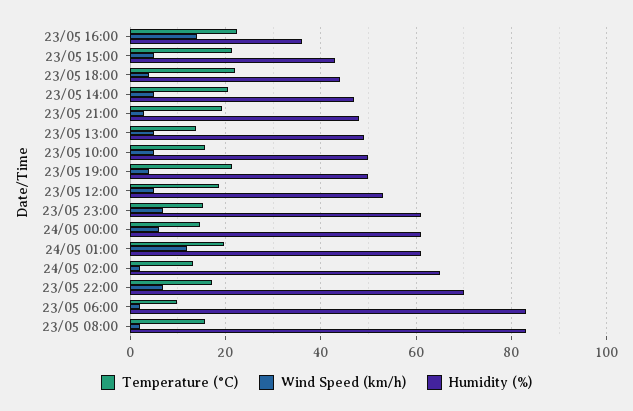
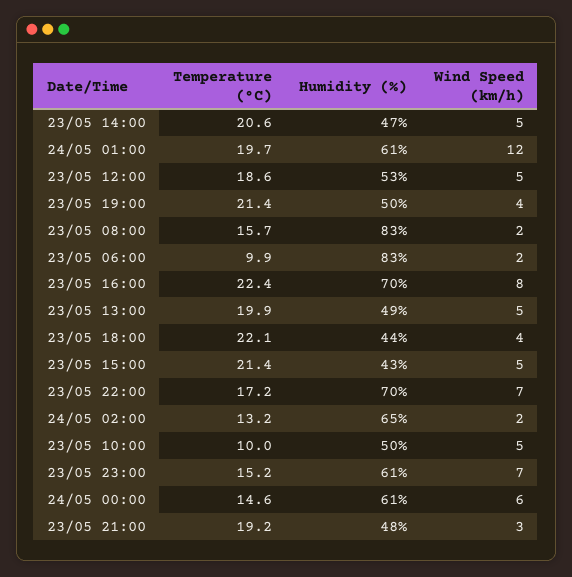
  {
    "Temperature (°C)": {
      "23/05 16:00": 22.4,
      "23/05 15:00": 21.4,
      "23/05 18:00": 22.1,
      "23/05 14:00": 20.6,
      "23/05 21:00": 19.2,
-     "23/05 13:00": 14,
+     "23/05 13:00": 19.9,
-     "23/05 10:00": 16,
+     "23/05 10:00": 10,
      "23/05 19:00": 21.4,
      "23/05 12:00": 18.6,
      "23/05 23:00": 15.2,
      "24/05 00:00": 14.6,
      "24/05 01:00": 19.7,
      "24/05 02:00": 13.2,
      "23/05 22:00": 17.2,
      "23/05 06:00": 9.9,
      "23/05 08:00": 15.7
    },
    "Wind Speed (km/h)": {
-     "23/05 16:00": 14,
+     "23/05 16:00": 8,
      "23/05 15:00": 5,
      "23/05 18:00": 4,
      "23/05 14:00": 5,
      "23/05 21:00": 3,
      "23/05 13:00": 5,
      "23/05 10:00": 5,
      "23/05 19:00": 4,
      "23/05 12:00": 5,
      "23/05 23:00": 7,
      "24/05 00:00": 6,
      "24/05 01:00": 12,
      "24/05 02:00": 2,
      "23/05 22:00": 7,
      "23/05 06:00": 2,
      "23/05 08:00": 2
    },
    "Humidity (%)": {
-     "23/05 16:00": 36,
+     "23/05 16:00": 70,
      "23/05 15:00": 43,
      "23/05 18:00": 44,
      "23/05 14:00": 47,
      "23/05 21:00": 48,
      "23/05 13:00": 49,
      "23/05 10:00": 50,
      "23/05 19:00": 50,
      "23/05 12:00": 53,
      "23/05 23:00": 61,
      "24/05 00:00": 61,
      "24/05 01:00": 61,
      "24/05 02:00": 65,
      "23/05 22:00": 70,
      "23/05 06:00": 83,
      "23/05 08:00": 83
    }
  }

